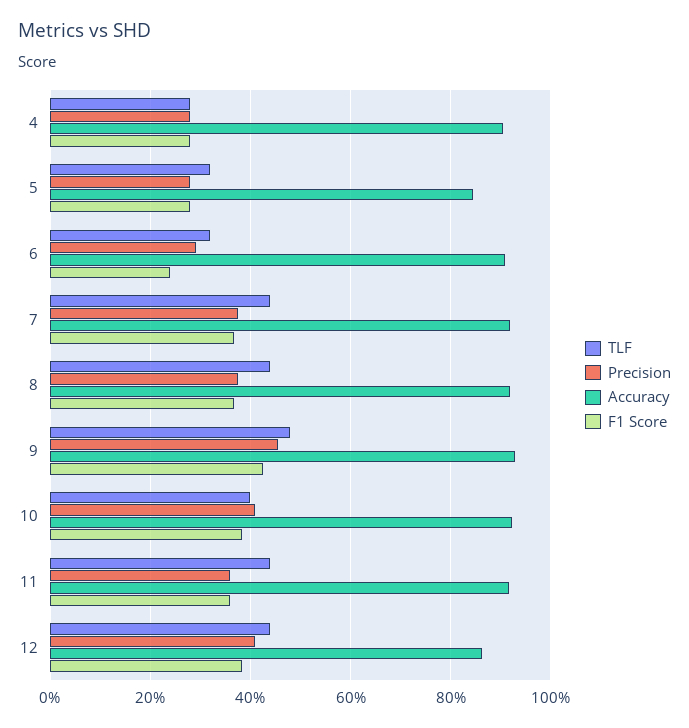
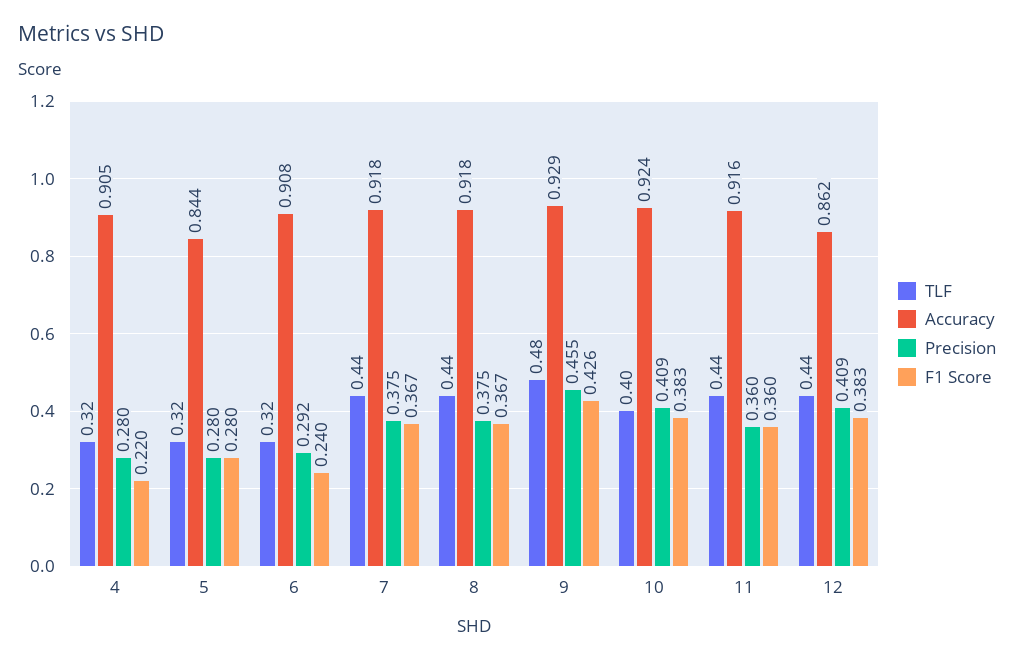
  {
    "TLF": {
-     "4": 0.28,
+     "4": 0.32,
      "5": 0.32,
      "6": 0.32,
      "7": 0.44,
      "8": 0.44,
      "9": 0.48,
      "10": 0.4,
      "11": 0.44,
      "12": 0.44
    },
    "Precision": {
      "4": 0.28,
      "5": 0.28,
      "6": 0.292,
      "7": 0.375,
      "8": 0.375,
      "9": 0.455,
      "10": 0.409,
      "11": 0.36,
      "12": 0.409
    },
    "Accuracy": {
      "4": 0.905,
      "5": 0.844,
      "6": 0.908,
      "7": 0.918,
      "8": 0.918,
      "9": 0.929,
      "10": 0.924,
      "11": 0.916,
      "12": 0.862
    },
    "F1 Score": {
-     "4": 0.28,
+     "4": 0.22,
      "5": 0.28,
      "6": 0.24,
      "7": 0.367,
      "8": 0.367,
      "9": 0.426,
      "10": 0.383,
      "11": 0.36,
      "12": 0.383
    }
  }

